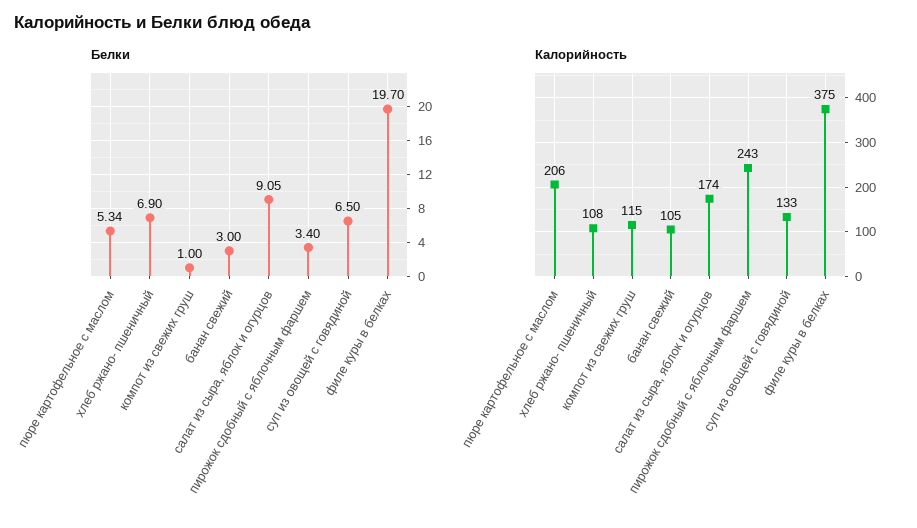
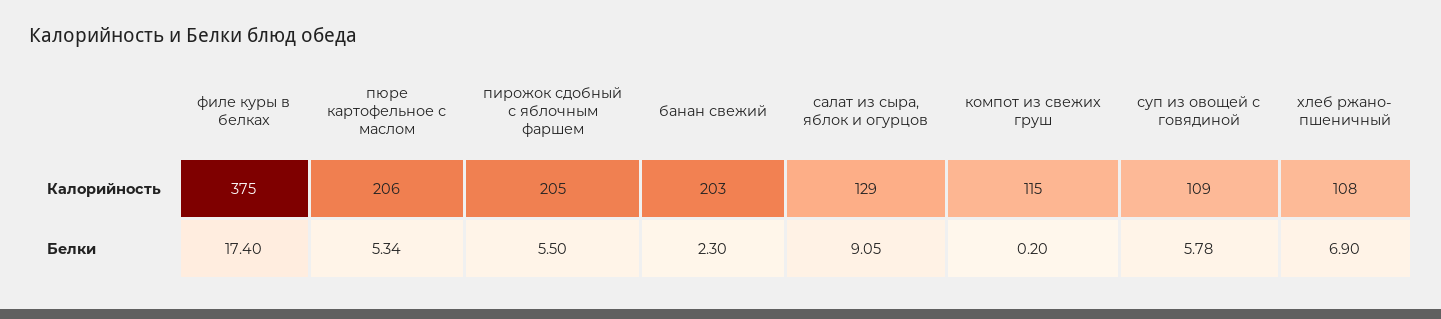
  {
    "Белки": {
      "пюре картофельное с маслом": 5.34,
      "хлеб ржано- пшеничный": 6.9,
-     "компот из свежих груш": 1,
+     "компот из свежих груш": 0.2,
-     "банан свежий": 3,
+     "банан свежий": 2.3,
      "салат из сыра, яблок и огурцов": 9.05,
-     "пирожок сдобный с яблочным фаршем": 3.4,
+     "пирожок сдобный с яблочным фаршем": 5.5,
-     "суп из овощей с говядиной": 6.5,
+     "суп из овощей с говядиной": 5.78,
-     "филе куры в белках": 19.7
+     "филе куры в белках": 17.4
    },
    "Калорийность": {
      "пюре картофельное с маслом": 206,
      "хлеб ржано- пшеничный": 108,
      "компот из свежих груш": 115,
-     "банан свежий": 105,
+     "банан свежий": 203,
-     "салат из сыра, яблок и огурцов": 174,
+     "салат из сыра, яблок и огурцов": 129,
-     "пирожок сдобный с яблочным фаршем": 243,
+     "пирожок сдобный с яблочным фаршем": 205,
-     "суп из овощей с говядиной": 133,
+     "суп из овощей с говядиной": 109,
      "филе куры в белках": 375
    }
  }

